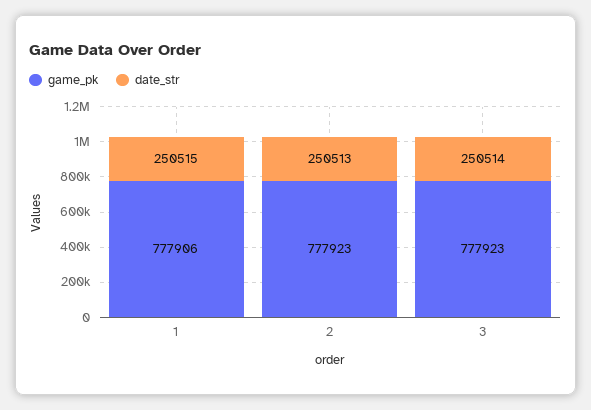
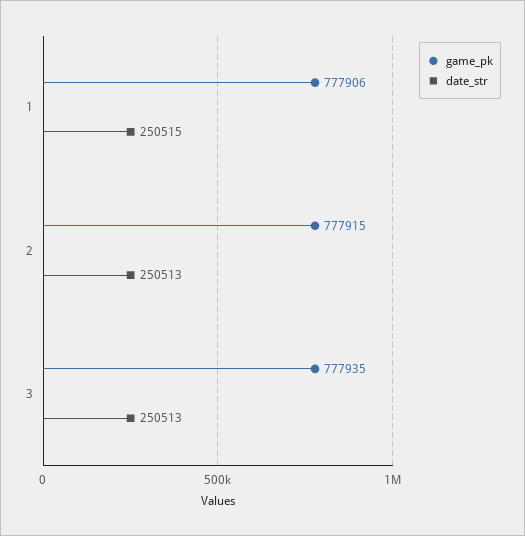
  {
    "game_pk": {
      "1": 777906,
-     "2": 777923,
+     "2": 777915,
-     "3": 777923
+     "3": 777935
    },
    "date_str": {
      "1": 250515,
      "2": 250513,
-     "3": 250514
+     "3": 250513
    }
  }

